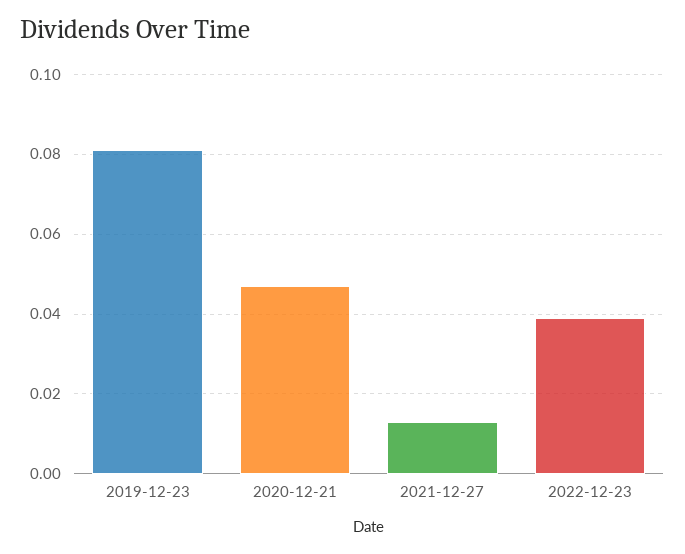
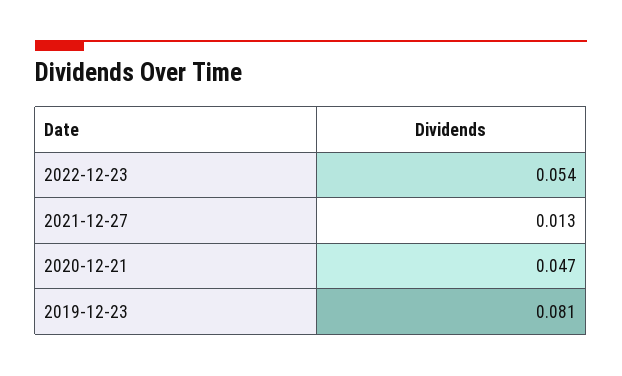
  {
    "2019-12-23": 0.081,
    "2020-12-21": 0.047,
    "2021-12-27": 0.013,
-   "2022-12-23": 0.04
+   "2022-12-23": 0.054
  }

